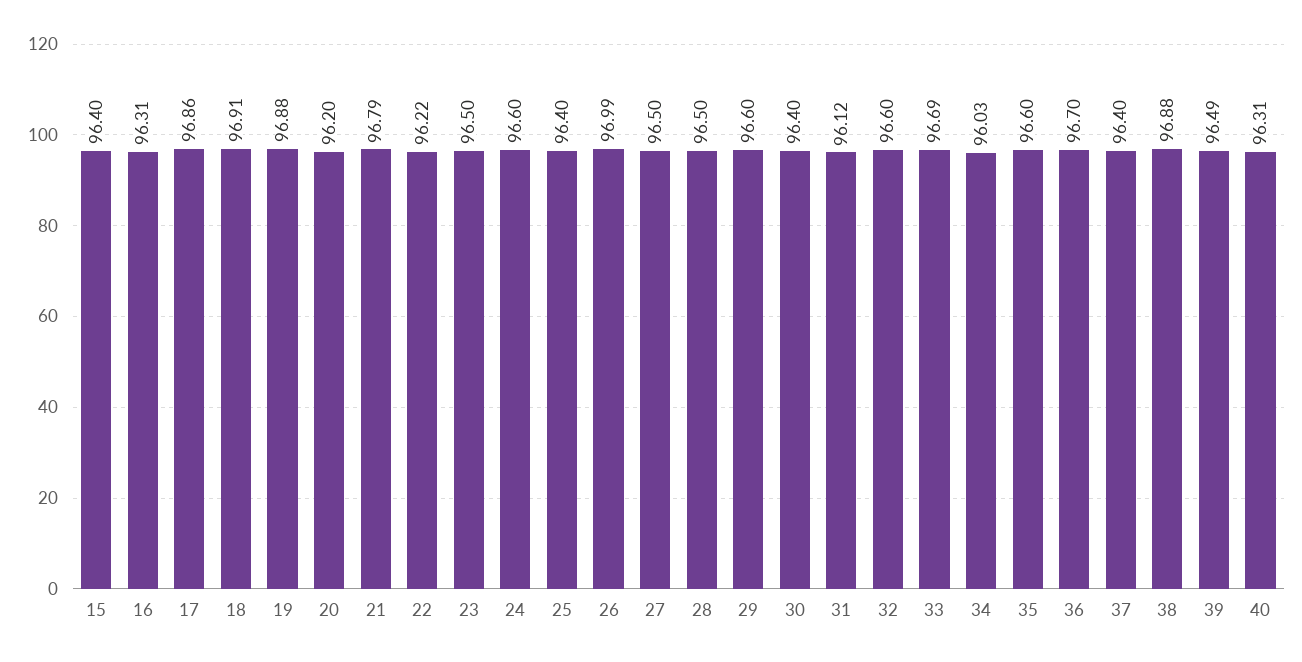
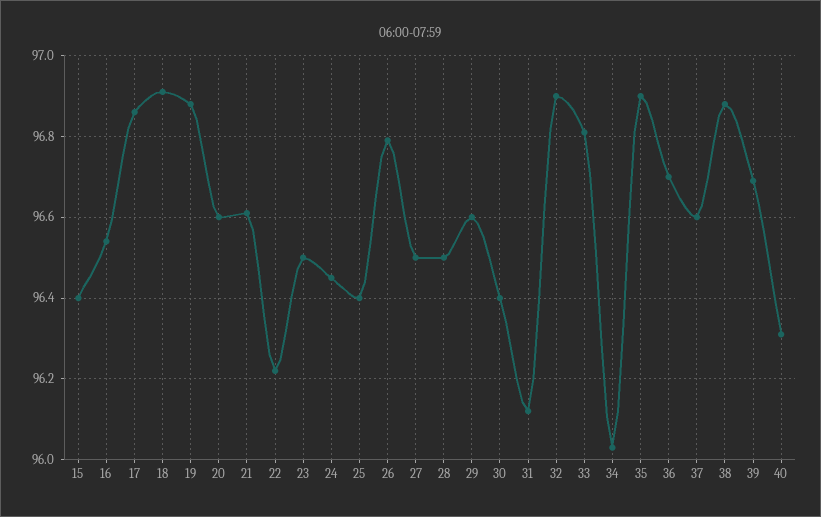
  {
    "15": 96.4,
-   "16": 96.31,
+   "16": 96.55,
    "17": 96.86,
    "18": 96.91,
    "19": 96.88,
-   "20": 96.2,
+   "20": 96.6,
-   "21": 96.79,
+   "21": 96.6,
    "22": 96.22,
    "23": 96.5,
-   "24": 96.6,
+   "24": 96.45,
    "25": 96.4,
-   "26": 96.99,
+   "26": 96.8,
    "27": 96.5,
    "28": 96.5,
    "29": 96.6,
    "30": 96.4,
    "31": 96.12,
-   "32": 96.6,
+   "32": 96.9,
-   "33": 96.69,
+   "33": 96.8,
    "34": 96.03,
-   "35": 96.6,
+   "35": 96.9,
    "36": 96.7,
-   "37": 96.4,
+   "37": 96.6,
    "38": 96.88,
-   "39": 96.49,
+   "39": 96.7,
    "40": 96.31
  }

